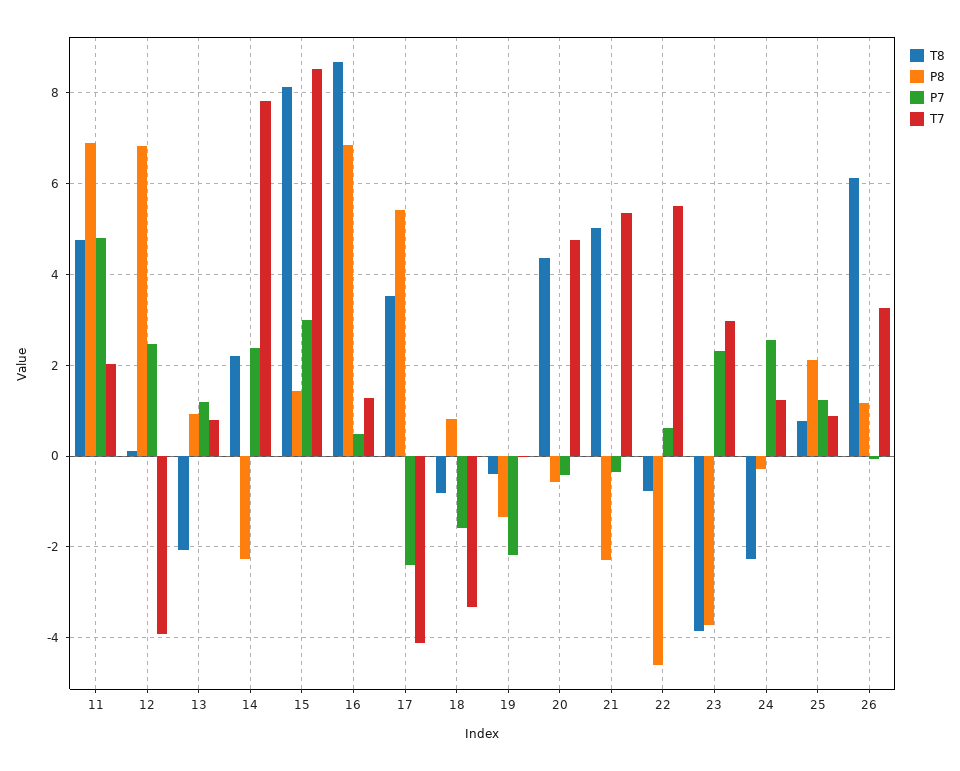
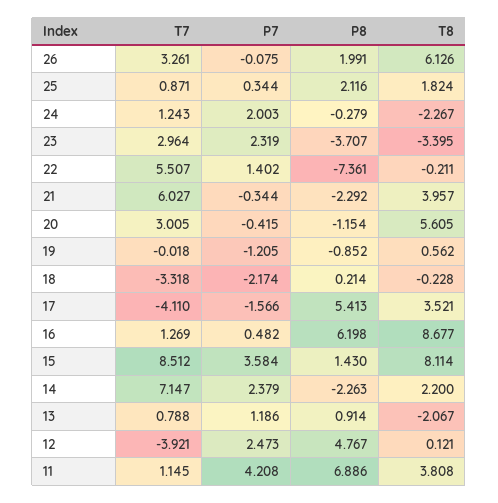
  {
    "T8": {
-     "11": 4.8,
+     "11": 3.808,
      "12": 0.121,
      "13": -2.067,
      "14": 2.2,
      "15": 8.114,
      "16": 8.677,
      "17": 3.521,
-     "18": -0.8,
+     "18": -0.228,
-     "19": -0.4,
+     "19": 0.562,
-     "20": 4.4,
+     "20": 5.605,
-     "21": 5,
+     "21": 3.957,
-     "22": -0.8,
+     "22": -0.211,
-     "23": -3.8,
+     "23": -3.395,
      "24": -2.267,
-     "25": 0.8,
+     "25": 1.824,
      "26": 6.126
    },
    "P8": {
      "11": 6.886,
-     "12": 6.8,
+     "12": 4.767,
      "13": 0.914,
      "14": -2.263,
      "15": 1.43,
-     "16": 6.8,
+     "16": 6.198,
      "17": 5.413,
-     "18": 0.8,
+     "18": 0.214,
-     "19": -1.4,
+     "19": -0.852,
-     "20": -0.6,
+     "20": -1.154,
      "21": -2.292,
-     "22": -4.6,
+     "22": -7.361,
      "23": -3.707,
      "24": -0.279,
      "25": 2.116,
-     "26": 1.2
+     "26": 1.991
    },
    "P7": {
-     "11": 4.8,
+     "11": 4.208,
      "12": 2.473,
      "13": 1.186,
      "14": 2.379,
-     "15": 3,
+     "15": 3.584,
      "16": 0.482,
-     "17": -2.4,
+     "17": -1.566,
-     "18": -1.6,
+     "18": -2.174,
-     "19": -2.2,
+     "19": -1.205,
      "20": -0.415,
      "21": -0.344,
-     "22": 0.6,
+     "22": 1.402,
      "23": 2.319,
-     "24": 2.6,
+     "24": 2.003,
-     "25": 1.2,
+     "25": 0.344,
      "26": -0.075
    },
    "T7": {
-     "11": 2,
+     "11": 1.145,
      "12": -3.921,
      "13": 0.788,
-     "14": 7.8,
+     "14": 7.147,
      "15": 8.512,
      "16": 1.269,
      "17": -4.11,
      "18": -3.318,
      "19": -0.018,
-     "20": 4.8,
+     "20": 3.005,
-     "21": 5.4,
+     "21": 6.027,
      "22": 5.507,
      "23": 2.964,
      "24": 1.243,
      "25": 0.871,
      "26": 3.261
    }
  }

